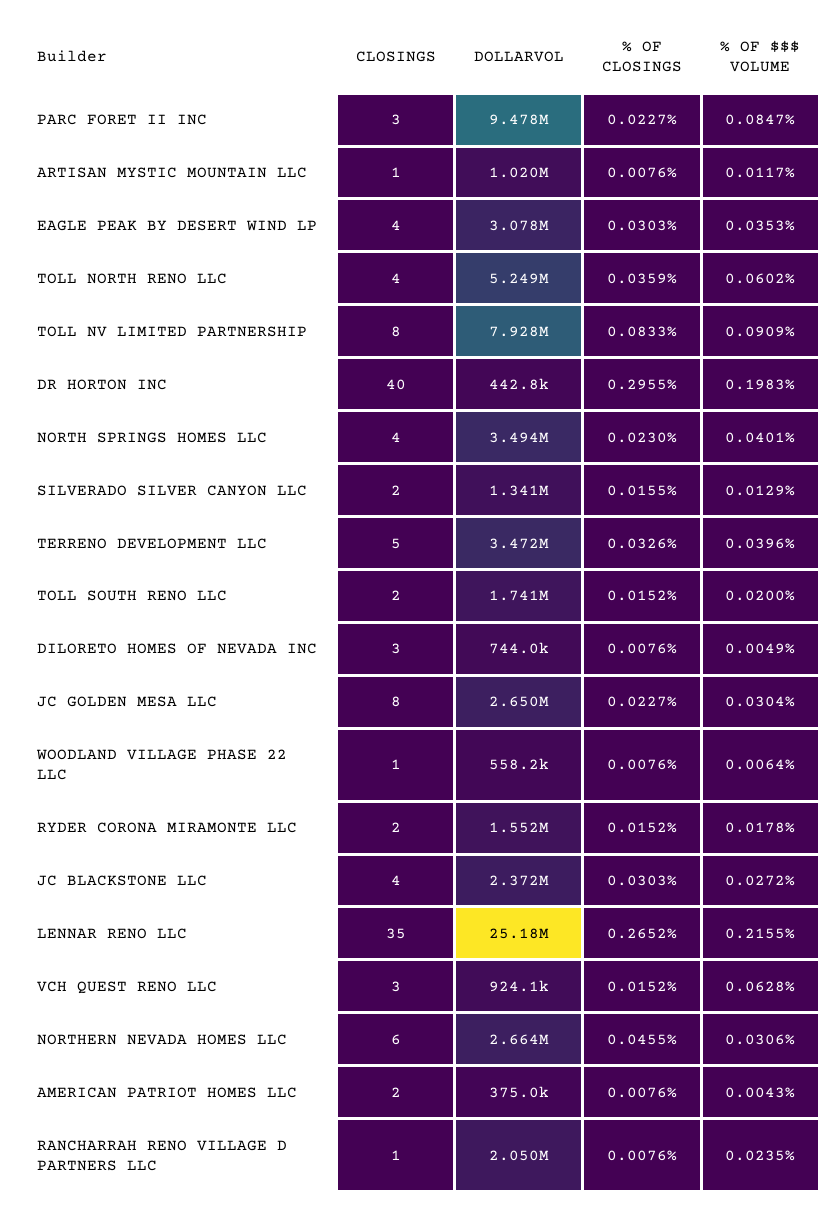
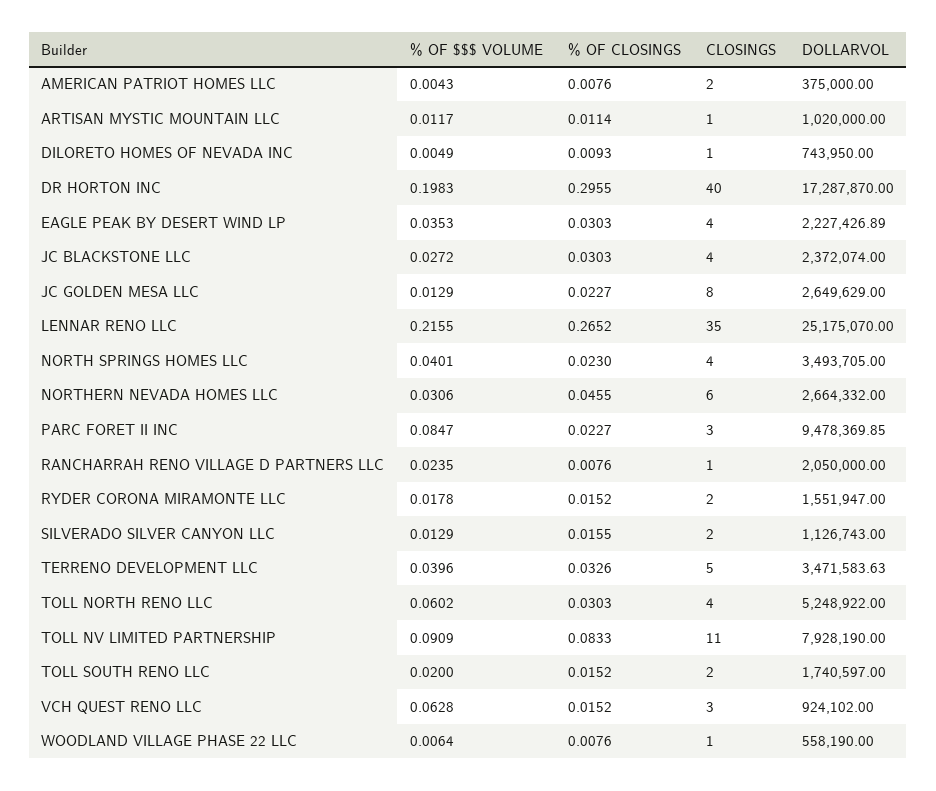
  {
    "CLOSINGS": {
      "PARC FORET II INC": 3,
      "ARTISAN MYSTIC MOUNTAIN LLC": 1,
      "EAGLE PEAK BY DESERT WIND LP": 4,
      "TOLL NORTH RENO LLC": 4,
-     "TOLL NV LIMITED PARTNERSHIP": 8,
+     "TOLL NV LIMITED PARTNERSHIP": 11,
      "DR HORTON INC": 40,
      "NORTH SPRINGS HOMES LLC": 4,
      "SILVERADO SILVER CANYON LLC": 2,
      "TERRENO DEVELOPMENT LLC": 5,
      "TOLL SOUTH RENO LLC": 2,
-     "DILORETO HOMES OF NEVADA INC": 3,
+     "DILORETO HOMES OF NEVADA INC": 1,
      "JC GOLDEN MESA LLC": 8,
      "WOODLAND VILLAGE PHASE 22 LLC": 1,
      "RYDER CORONA MIRAMONTE LLC": 2,
      "JC BLACKSTONE LLC": 4,
      "LENNAR RENO LLC": 35,
      "VCH QUEST RENO LLC": 3,
      "NORTHERN NEVADA HOMES LLC": 6,
      "AMERICAN PATRIOT HOMES LLC": 2,
      "RANCHARRAH RENO VILLAGE D PARTNERS LLC": 1
    },
    "DOLLARVOL": {
      "PARC FORET II INC": 9478369.85,
      "ARTISAN MYSTIC MOUNTAIN LLC": 1020000,
-     "EAGLE PEAK BY DESERT WIND LP": 3078000,
+     "EAGLE PEAK BY DESERT WIND LP": 2227426.89,
      "TOLL NORTH RENO LLC": 5248922,
      "TOLL NV LIMITED PARTNERSHIP": 7928190,
-     "DR HORTON INC": 442800,
+     "DR HORTON INC": 17287870,
      "NORTH SPRINGS HOMES LLC": 3493705,
-     "SILVERADO SILVER CANYON LLC": 1341000,
+     "SILVERADO SILVER CANYON LLC": 1126743,
      "TERRENO DEVELOPMENT LLC": 3471583.63,
      "TOLL SOUTH RENO LLC": 1740597,
      "DILORETO HOMES OF NEVADA INC": 743950,
      "JC GOLDEN MESA LLC": 2649629,
      "WOODLAND VILLAGE PHASE 22 LLC": 558190,
      "RYDER CORONA MIRAMONTE LLC": 1551947,
      "JC BLACKSTONE LLC": 2372074,
      "LENNAR RENO LLC": 25175070,
      "VCH QUEST RENO LLC": 924102,
      "NORTHERN NEVADA HOMES LLC": 2664332,
      "AMERICAN PATRIOT HOMES LLC": 375000,
      "RANCHARRAH RENO VILLAGE D PARTNERS LLC": 2050000
    },
    "% OF CLOSINGS": {
      "PARC FORET II INC": 0.0227,
-     "ARTISAN MYSTIC MOUNTAIN LLC": 0.0076,
+     "ARTISAN MYSTIC MOUNTAIN LLC": 0.0114,
      "EAGLE PEAK BY DESERT WIND LP": 0.0303,
-     "TOLL NORTH RENO LLC": 0.0359,
+     "TOLL NORTH RENO LLC": 0.0303,
      "TOLL NV LIMITED PARTNERSHIP": 0.0833,
      "DR HORTON INC": 0.2955,
      "NORTH SPRINGS HOMES LLC": 0.023,
      "SILVERADO SILVER CANYON LLC": 0.0155,
      "TERRENO DEVELOPMENT LLC": 0.0326,
      "TOLL SOUTH RENO LLC": 0.0152,
-     "DILORETO HOMES OF NEVADA INC": 0.0076,
+     "DILORETO HOMES OF NEVADA INC": 0.0093,
      "JC GOLDEN MESA LLC": 0.0227,
      "WOODLAND VILLAGE PHASE 22 LLC": 0.0076,
      "RYDER CORONA MIRAMONTE LLC": 0.0152,
      "JC BLACKSTONE LLC": 0.0303,
      "LENNAR RENO LLC": 0.2652,
      "VCH QUEST RENO LLC": 0.0152,
      "NORTHERN NEVADA HOMES LLC": 0.0455,
      "AMERICAN PATRIOT HOMES LLC": 0.0076,
      "RANCHARRAH RENO VILLAGE D PARTNERS LLC": 0.0076
    },
    "% OF $$$ VOLUME": {
      "PARC FORET II INC": 0.0847,
      "ARTISAN MYSTIC MOUNTAIN LLC": 0.0117,
      "EAGLE PEAK BY DESERT WIND LP": 0.0353,
      "TOLL NORTH RENO LLC": 0.0602,
      "TOLL NV LIMITED PARTNERSHIP": 0.0909,
      "DR HORTON INC": 0.1983,
      "NORTH SPRINGS HOMES LLC": 0.0401,
      "SILVERADO SILVER CANYON LLC": 0.0129,
      "TERRENO DEVELOPMENT LLC": 0.0396,
      "TOLL SOUTH RENO LLC": 0.02,
      "DILORETO HOMES OF NEVADA INC": 0.0049,
-     "JC GOLDEN MESA LLC": 0.0304,
+     "JC GOLDEN MESA LLC": 0.0129,
      "WOODLAND VILLAGE PHASE 22 LLC": 0.0064,
      "RYDER CORONA MIRAMONTE LLC": 0.0178,
      "JC BLACKSTONE LLC": 0.0272,
      "LENNAR RENO LLC": 0.2155,
      "VCH QUEST RENO LLC": 0.0628,
      "NORTHERN NEVADA HOMES LLC": 0.0306,
      "AMERICAN PATRIOT HOMES LLC": 0.0043,
      "RANCHARRAH RENO VILLAGE D PARTNERS LLC": 0.0235
    }
  }

